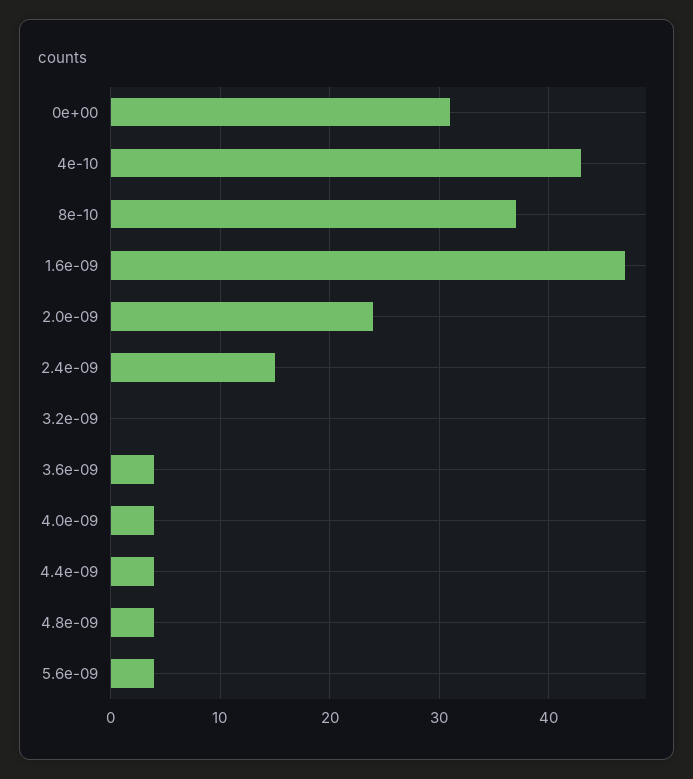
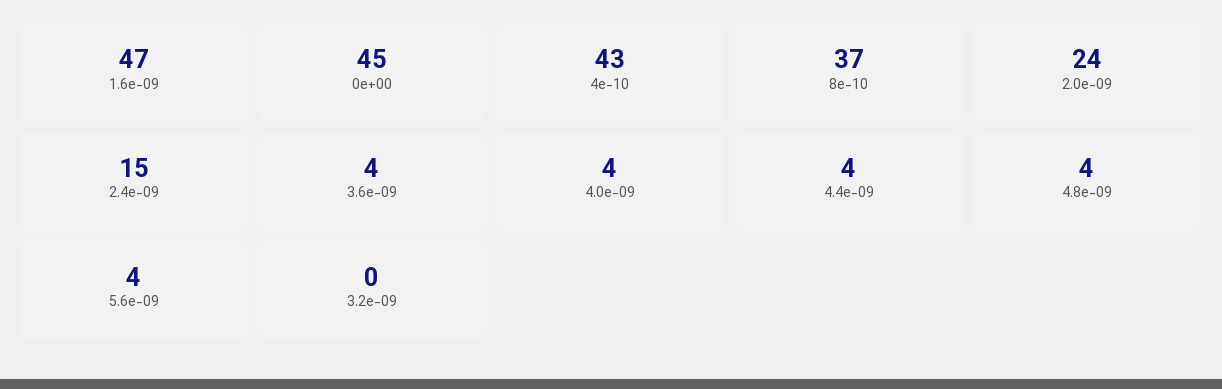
  {
-   "0e+00": 31,
+   "0e+00": 45,
    "4e-10": 43,
    "8e-10": 37,
    "1.6e-09": 47,
    "2.0e-09": 24,
    "2.4e-09": 15,
    "3.2e-09": 0,
    "3.6e-09": 4,
    "4.0e-09": 4,
    "4.4e-09": 4,
    "4.8e-09": 4,
    "5.6e-09": 4
  }

